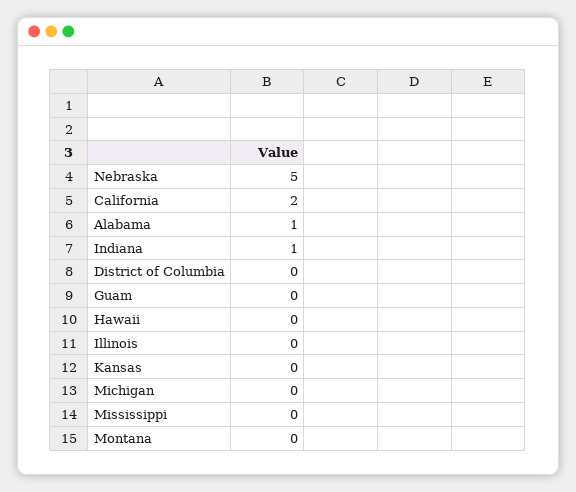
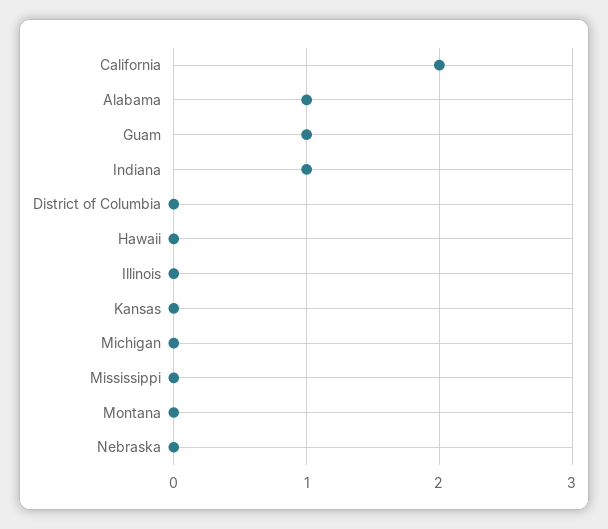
  {
-   "Nebraska": 5,
+   "Nebraska": 0,
    "California": 2,
    "Alabama": 1,
    "Indiana": 1,
    "District of Columbia": 0,
-   "Guam": 0,
+   "Guam": 1,
    "Hawaii": 0,
    "Illinois": 0,
    "Kansas": 0,
    "Michigan": 0,
    "Mississippi": 0,
    "Montana": 0
  }

